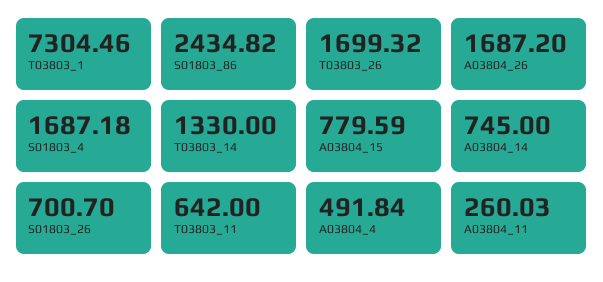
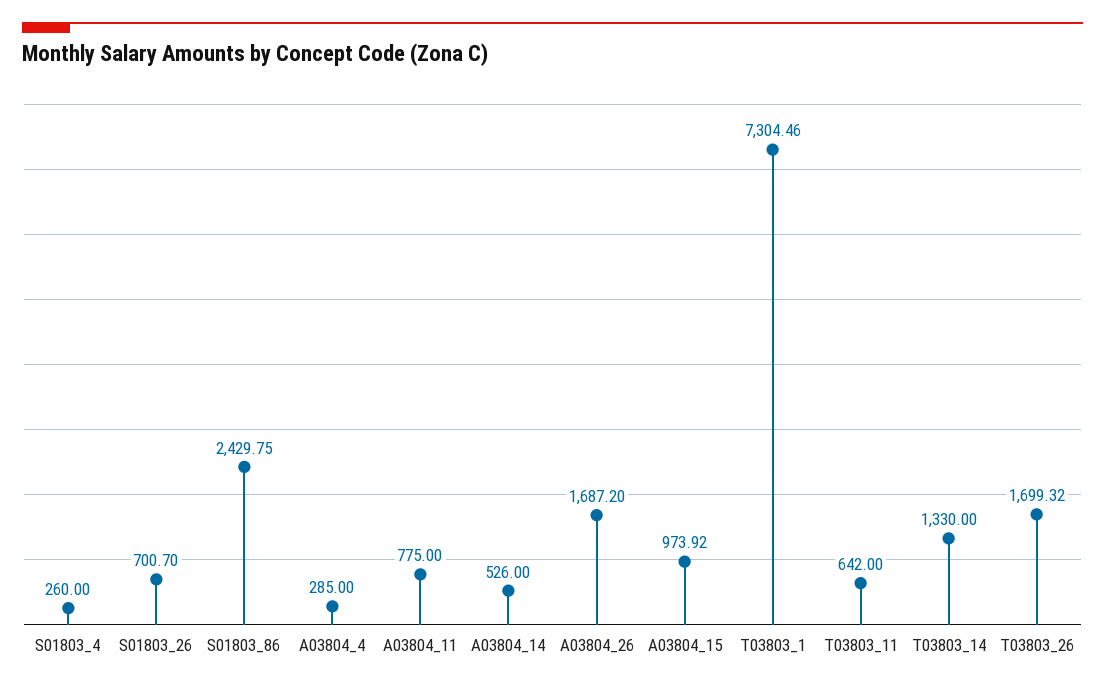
  {
    "T03803_1": 7304.46,
-   "S01803_86": 2434.82,
+   "S01803_86": 2429.75,
    "T03803_26": 1699.32,
    "A03804_26": 1687.2,
-   "S01803_4": 1687.18,
+   "S01803_4": 260,
    "T03803_14": 1330,
-   "A03804_15": 779.59,
+   "A03804_15": 973.92,
-   "A03804_14": 745,
+   "A03804_14": 526,
    "S01803_26": 700.7,
    "T03803_11": 642,
-   "A03804_4": 491.84,
+   "A03804_4": 285,
-   "A03804_11": 260.03
+   "A03804_11": 775
  }

